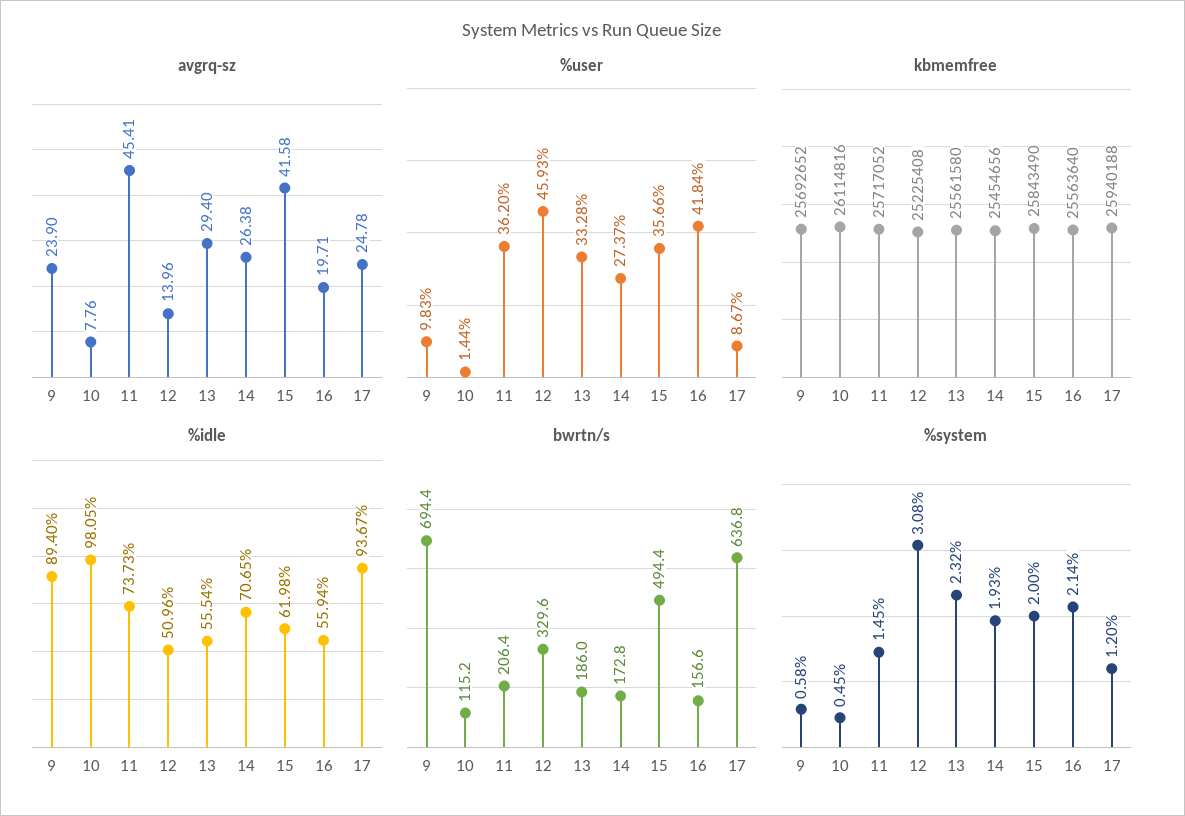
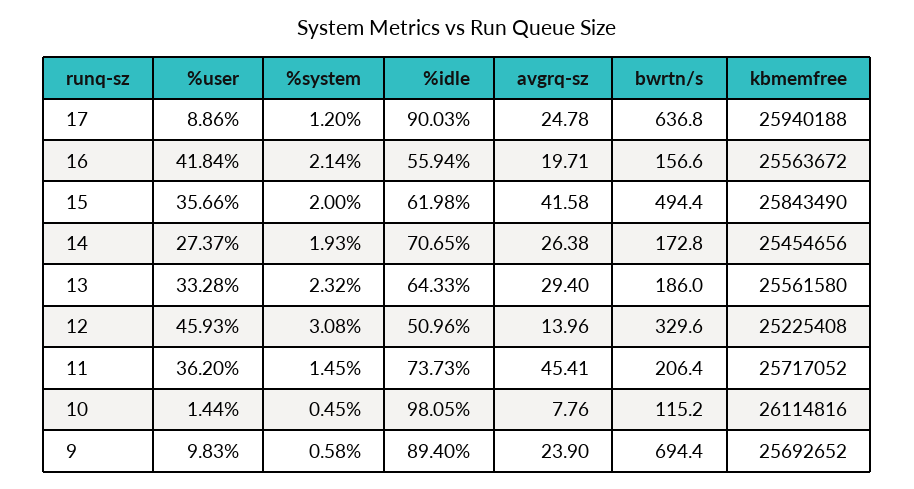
  {
    "avgrq-sz": {
      "9": 23.9,
      "10": 7.76,
      "11": 45.41,
      "12": 13.96,
      "13": 29.4,
      "14": 26.38,
      "15": 41.58,
      "16": 19.71,
      "17": 24.78
    },
    "%user": {
      "9": 9.83,
      "10": 1.44,
      "11": 36.2,
      "12": 45.93,
      "13": 33.28,
      "14": 27.37,
      "15": 35.66,
      "16": 41.84,
-     "17": 8.67
+     "17": 8.86
    },
    "kbmemfree": {
      "9": 25692652,
      "10": 26114816,
      "11": 25717052,
      "12": 25225408,
      "13": 25561580,
      "14": 25454656,
      "15": 25843490,
-     "16": 25563640,
+     "16": 25563672,
      "17": 25940188
    },
    "%idle": {
      "9": 89.4,
      "10": 98.05,
      "11": 73.73,
      "12": 50.96,
-     "13": 55.54,
+     "13": 64.33,
      "14": 70.65,
      "15": 61.98,
      "16": 55.94,
-     "17": 93.67
+     "17": 90.03
    },
    "bwrtn/s": {
      "9": 694.4,
      "10": 115.2,
      "11": 206.4,
      "12": 329.6,
      "13": 186,
      "14": 172.8,
      "15": 494.4,
      "16": 156.6,
      "17": 636.8
    },
    "%system": {
      "9": 0.58,
      "10": 0.45,
      "11": 1.45,
      "12": 3.08,
      "13": 2.32,
      "14": 1.93,
      "15": 2,
      "16": 2.14,
      "17": 1.2
    }
  }

